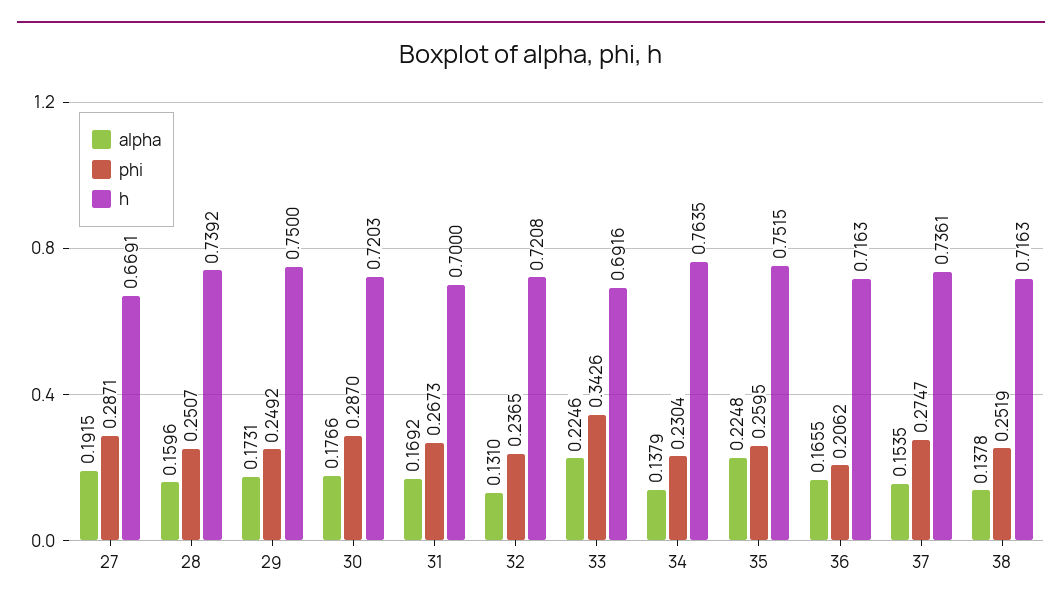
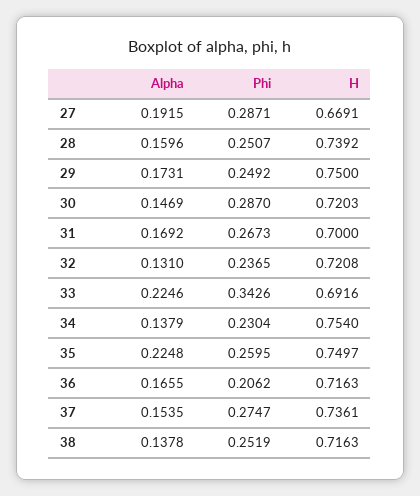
  {
    "alpha": {
      "27": 0.1915,
      "28": 0.1596,
      "29": 0.1731,
-     "30": 0.1766,
+     "30": 0.1469,
      "31": 0.1692,
      "32": 0.131,
      "33": 0.2246,
      "34": 0.1379,
      "35": 0.2248,
      "36": 0.1655,
      "37": 0.1535,
      "38": 0.1378
    },
    "phi": {
      "27": 0.2871,
      "28": 0.2507,
      "29": 0.2492,
      "30": 0.287,
      "31": 0.2673,
      "32": 0.2365,
      "33": 0.3426,
      "34": 0.2304,
      "35": 0.2595,
      "36": 0.2062,
      "37": 0.2747,
      "38": 0.2519
    },
    "h": {
      "27": 0.6691,
      "28": 0.7392,
      "29": 0.75,
      "30": 0.7203,
      "31": 0.7,
      "32": 0.7208,
      "33": 0.6916,
-     "34": 0.7635,
+     "34": 0.754,
-     "35": 0.7515,
+     "35": 0.7497,
      "36": 0.7163,
      "37": 0.7361,
      "38": 0.7163
    }
  }

